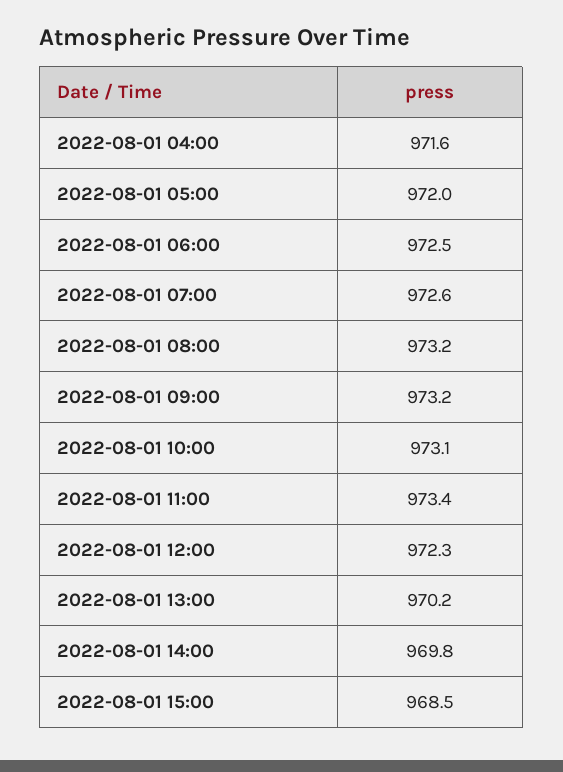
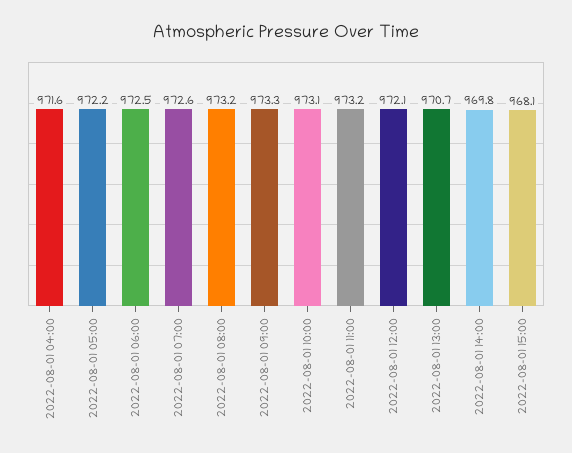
  {
    "2022-08-01 04:00": 971.6,
-   "2022-08-01 05:00": 972,
+   "2022-08-01 05:00": 972.2,
    "2022-08-01 06:00": 972.5,
    "2022-08-01 07:00": 972.6,
    "2022-08-01 08:00": 973.2,
-   "2022-08-01 09:00": 973.2,
+   "2022-08-01 09:00": 973.3,
    "2022-08-01 10:00": 973.1,
-   "2022-08-01 11:00": 973.4,
+   "2022-08-01 11:00": 973.2,
-   "2022-08-01 12:00": 972.3,
+   "2022-08-01 12:00": 972.1,
-   "2022-08-01 13:00": 970.2,
+   "2022-08-01 13:00": 970.7,
    "2022-08-01 14:00": 969.8,
-   "2022-08-01 15:00": 968.5
+   "2022-08-01 15:00": 968.1
  }

